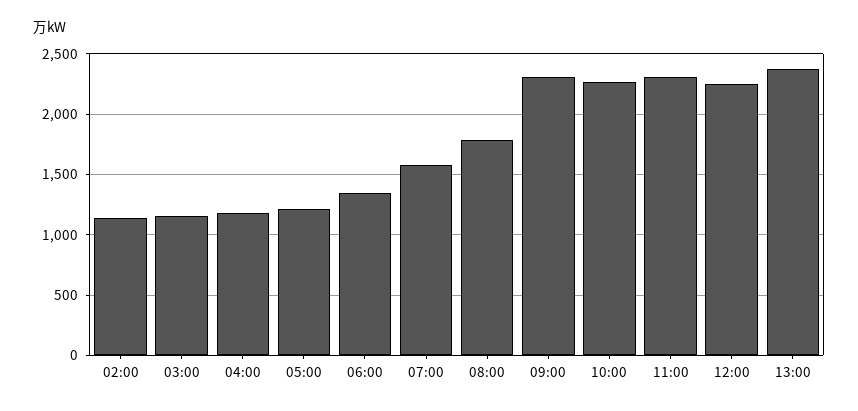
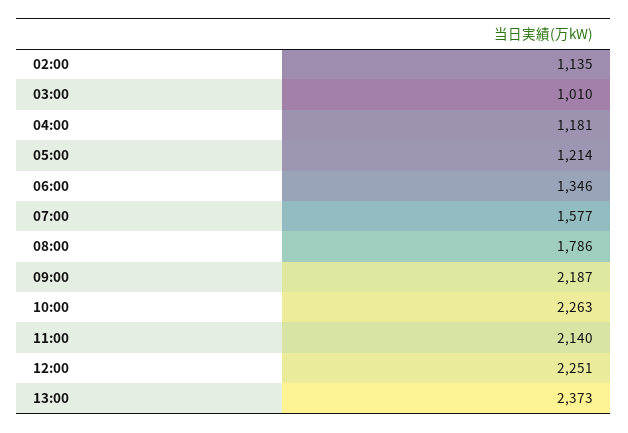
  {
    "02:00": 1135,
-   "03:00": 1150,
+   "03:00": 1010,
    "04:00": 1181,
    "05:00": 1214,
    "06:00": 1346,
    "07:00": 1577,
    "08:00": 1786,
-   "09:00": 2300,
+   "09:00": 2187,
    "10:00": 2263,
-   "11:00": 2300,
+   "11:00": 2140,
    "12:00": 2251,
    "13:00": 2373
  }

